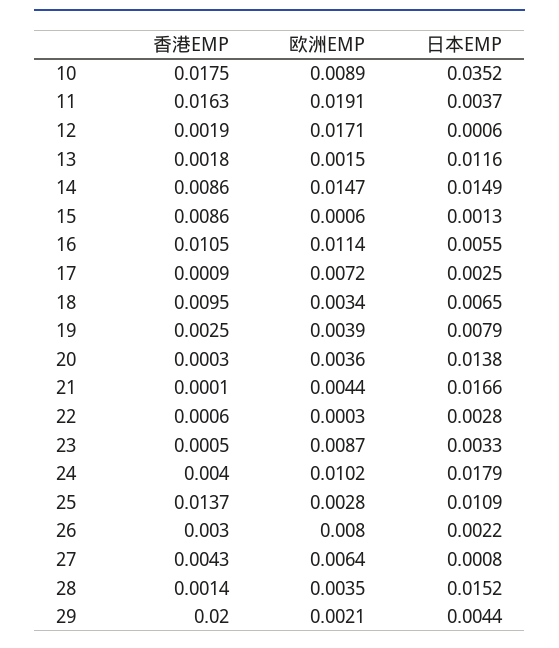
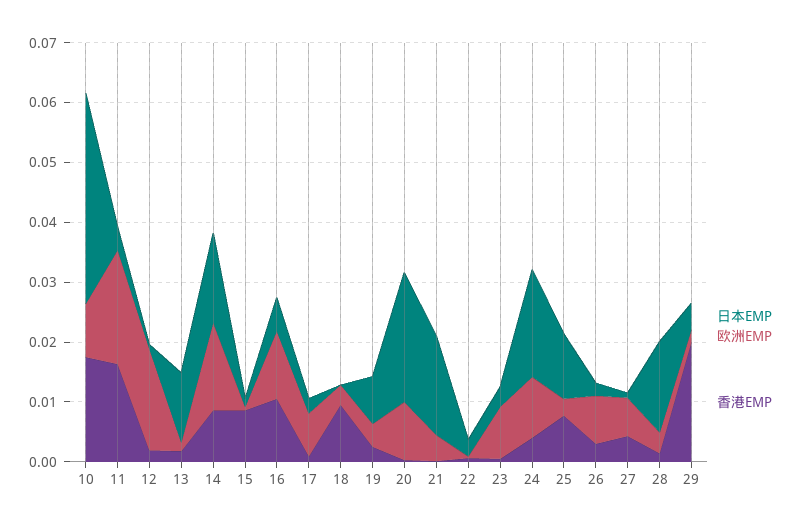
  {
    "香港EMP": {
      "10": 0.0175,
      "11": 0.0163,
      "12": 0.0019,
      "13": 0.0018,
      "14": 0.0086,
      "15": 0.0086,
      "16": 0.0105,
      "17": 0.0009,
      "18": 0.0095,
      "19": 0.0025,
      "20": 0.0003,
      "21": 0.0001,
      "22": 0.0006,
      "23": 0.0005,
      "24": 0.004,
-     "25": 0.0137,
+     "25": 0.008,
      "26": 0.003,
      "27": 0.0043,
      "28": 0.0014,
      "29": 0.02
    },
    "欧洲EMP": {
      "10": 0.0089,
      "11": 0.0191,
      "12": 0.0171,
      "13": 0.0015,
      "14": 0.0147,
      "15": 0.0006,
      "16": 0.0114,
      "17": 0.0072,
      "18": 0.0034,
      "19": 0.0039,
-     "20": 0.0036,
+     "20": 0.01,
      "21": 0.0044,
      "22": 0.0003,
      "23": 0.0087,
      "24": 0.0102,
      "25": 0.0028,
      "26": 0.008,
      "27": 0.0064,
      "28": 0.0035,
      "29": 0.0021
    },
    "日本EMP": {
      "10": 0.0352,
      "11": 0.0037,
      "12": 0.0006,
      "13": 0.0116,
      "14": 0.0149,
      "15": 0.0013,
      "16": 0.0055,
      "17": 0.0025,
-     "18": 0.0065,
+     "18": 0,
      "19": 0.0079,
-     "20": 0.0138,
+     "20": 0.022,
      "21": 0.0166,
      "22": 0.0028,
      "23": 0.0033,
      "24": 0.0179,
      "25": 0.0109,
      "26": 0.0022,
      "27": 0.0008,
      "28": 0.0152,
      "29": 0.0044
    }
  }

